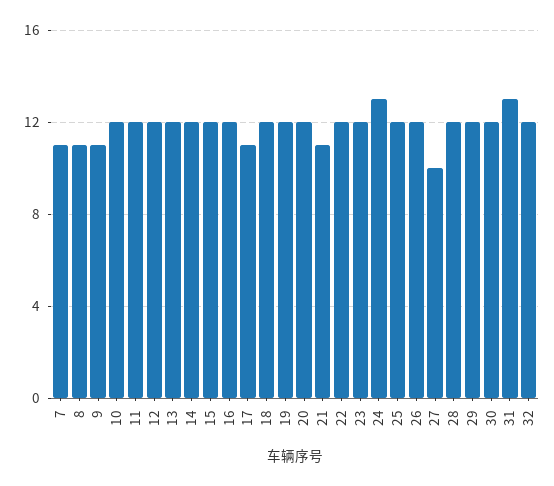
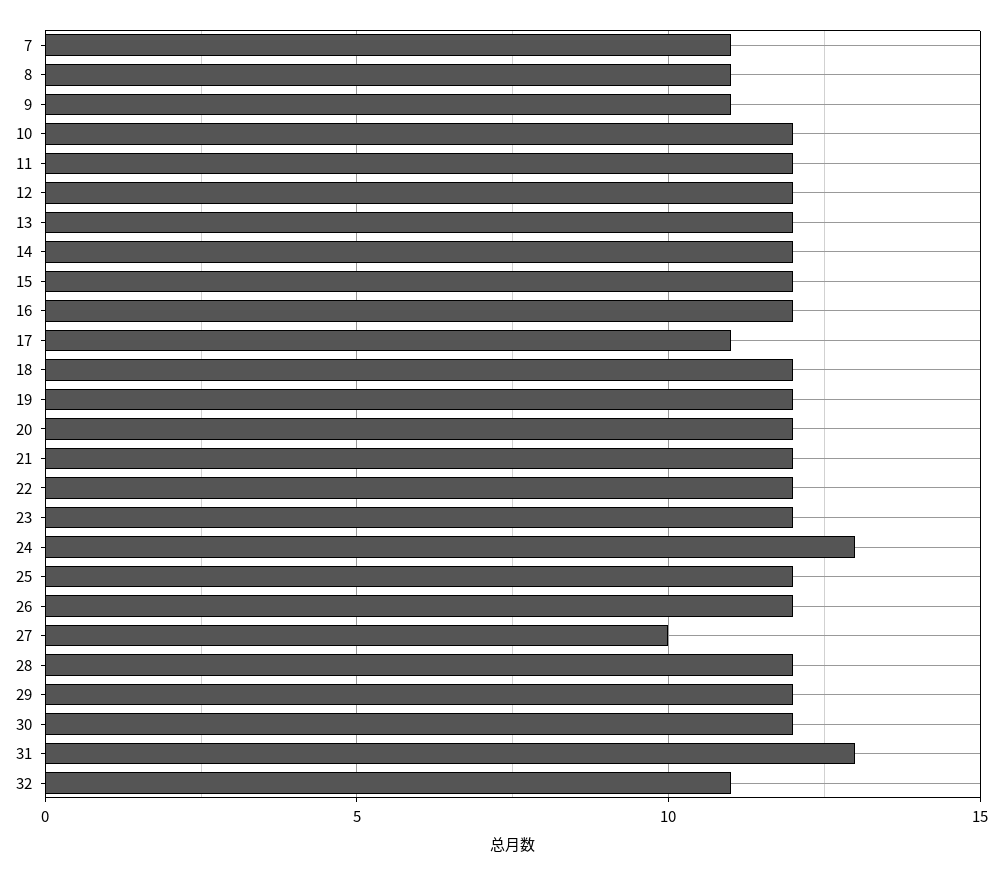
  {
    "7": 11,
    "8": 11,
    "9": 11,
    "10": 12,
    "11": 12,
    "12": 12,
    "13": 12,
    "14": 12,
    "15": 12,
    "16": 12,
    "17": 11,
    "18": 12,
    "19": 12,
    "20": 12,
-   "21": 11,
+   "21": 12,
    "22": 12,
    "23": 12,
    "24": 13,
    "25": 12,
    "26": 12,
    "27": 10,
    "28": 12,
    "29": 12,
    "30": 12,
    "31": 13,
-   "32": 12
+   "32": 11
  }

